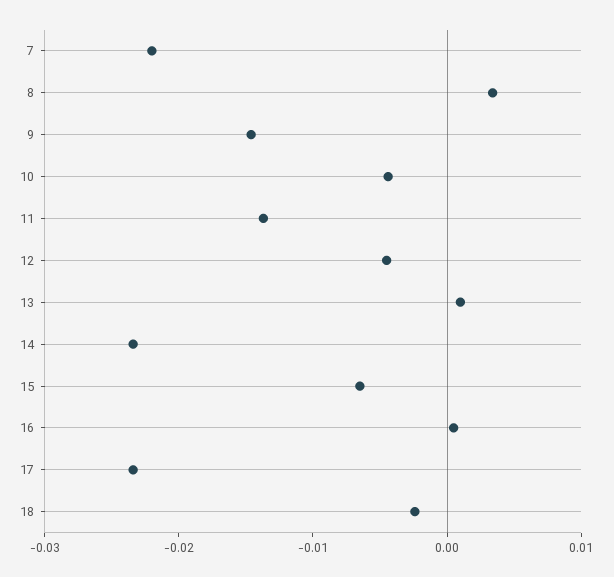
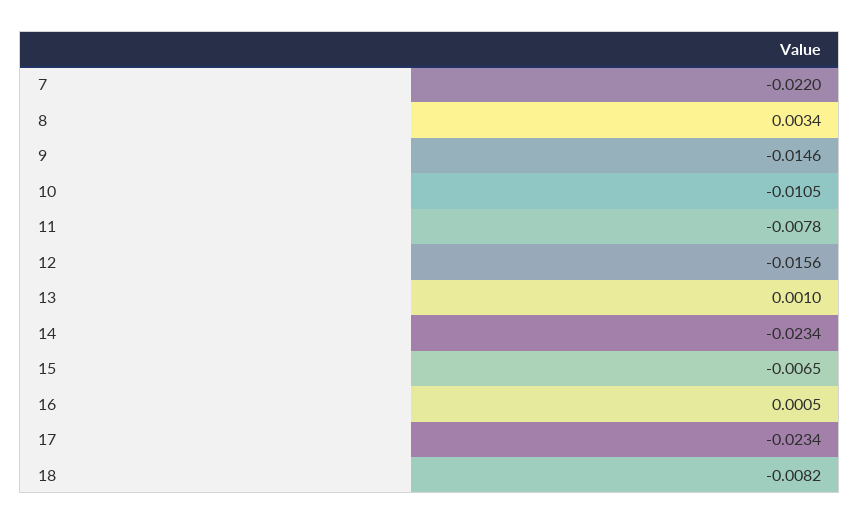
  {
    "7": -0.022,
    "8": 0.0034,
    "9": -0.0146,
-   "10": -0.004,
+   "10": -0.0105,
-   "11": -0.014,
+   "11": -0.0078,
-   "12": -0.004,
+   "12": -0.0156,
    "13": 0.001,
    "14": -0.0234,
    "15": -0.0065,
    "16": 0.0005,
    "17": -0.0234,
-   "18": -0.002
+   "18": -0.0082
  }

